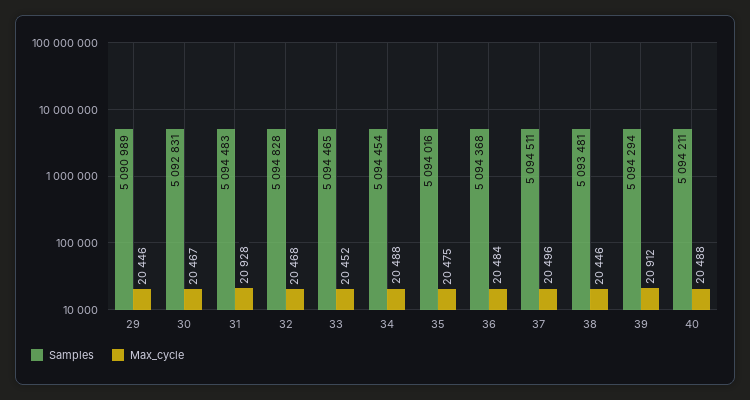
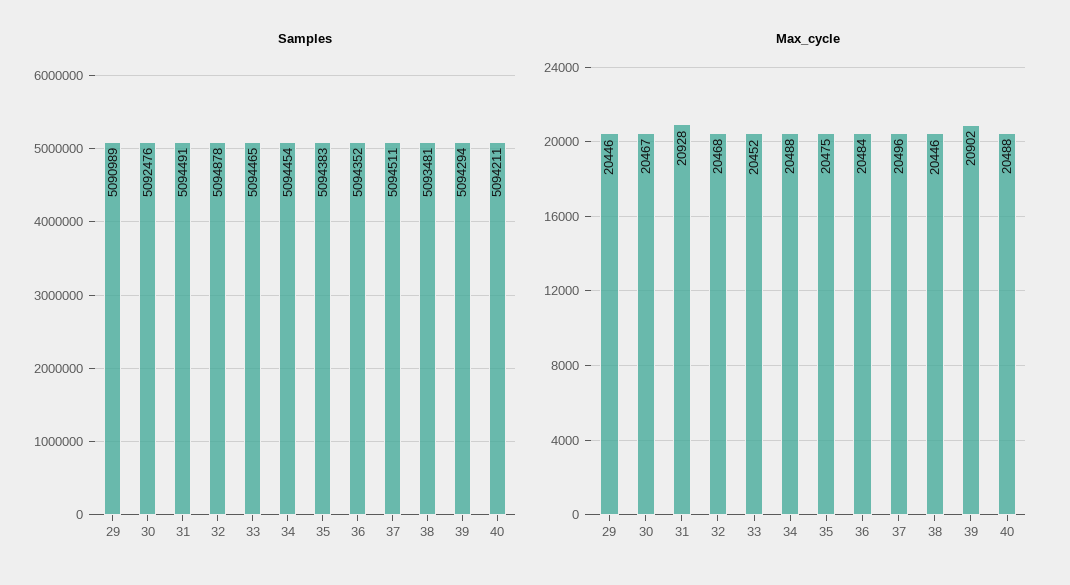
  {
    "Samples": {
      "29": 5090989,
-     "30": 5092831,
+     "30": 5092476,
-     "31": 5094483,
+     "31": 5094491,
-     "32": 5094828,
+     "32": 5094878,
      "33": 5094465,
      "34": 5094454,
-     "35": 5094016,
+     "35": 5094383,
-     "36": 5094368,
+     "36": 5094352,
      "37": 5094511,
      "38": 5093481,
      "39": 5094294,
      "40": 5094211
    },
    "Max_cycle": {
      "29": 20446,
      "30": 20467,
      "31": 20928,
      "32": 20468,
      "33": 20452,
      "34": 20488,
      "35": 20475,
      "36": 20484,
      "37": 20496,
      "38": 20446,
-     "39": 20912,
+     "39": 20902,
      "40": 20488
    }
  }

